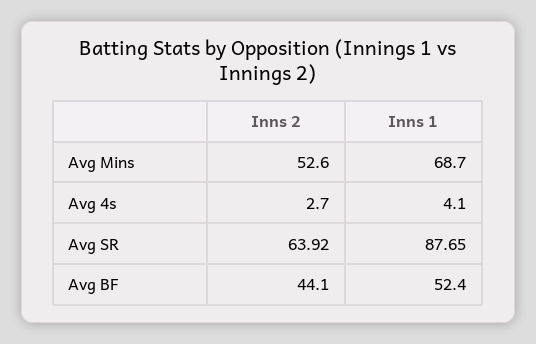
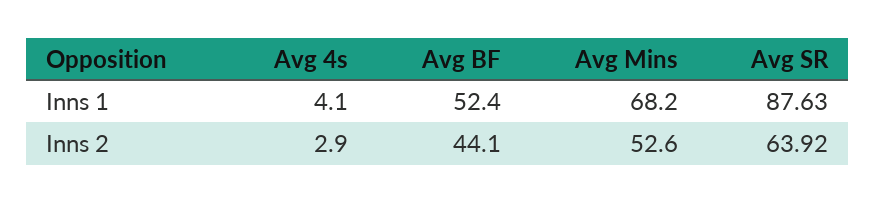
  {
    "Inns 2": {
      "Avg Mins": 52.6,
-     "Avg 4s": 2.7,
+     "Avg 4s": 2.9,
      "Avg SR": 63.92,
      "Avg BF": 44.1
    },
    "Inns 1": {
-     "Avg Mins": 68.7,
+     "Avg Mins": 68.2,
      "Avg 4s": 4.1,
-     "Avg SR": 87.65,
+     "Avg SR": 87.63,
      "Avg BF": 52.4
    }
  }

